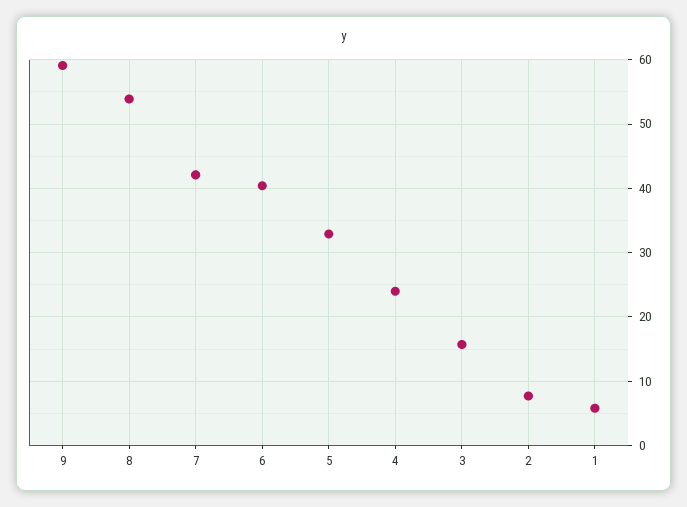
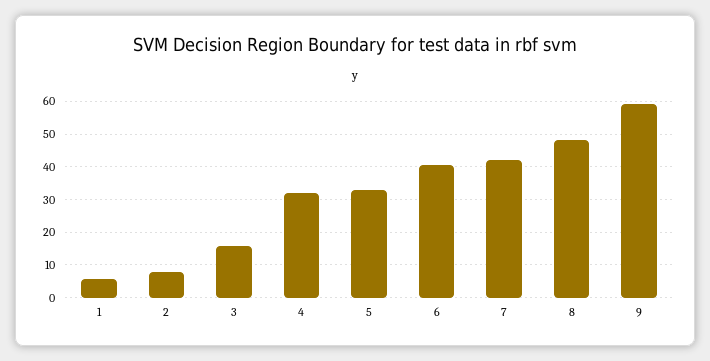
  {
    "9": 59,
-   "8": 54,
+   "8": 48,
    "7": 42,
    "6": 40,
    "5": 33,
-   "4": 24,
+   "4": 32,
    "3": 16,
    "2": 8,
    "1": 6
  }

